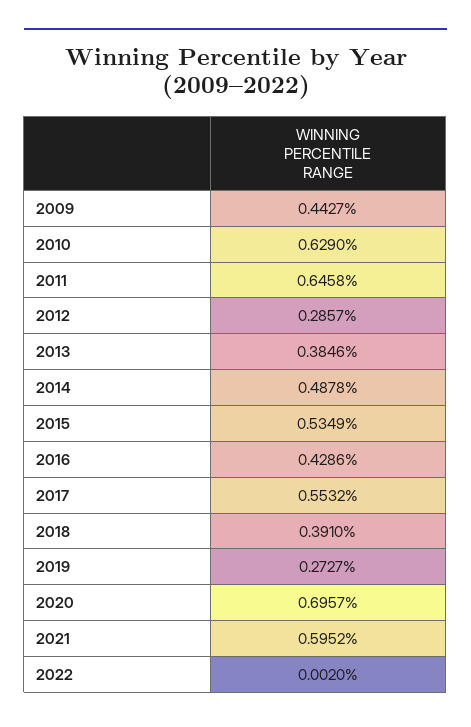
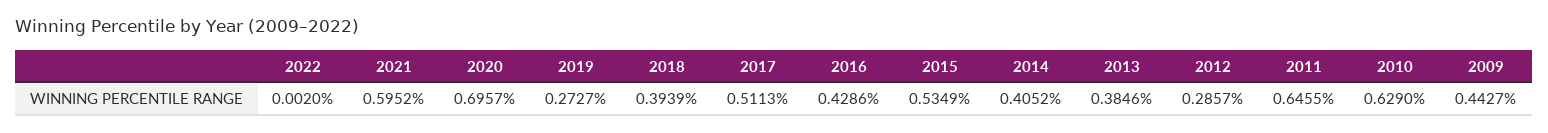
  {
    "2009": 0.4427,
    "2010": 0.629,
-   "2011": 0.6458,
+   "2011": 0.6455,
    "2012": 0.2857,
    "2013": 0.3846,
-   "2014": 0.4878,
+   "2014": 0.4052,
    "2015": 0.5349,
    "2016": 0.4286,
-   "2017": 0.5532,
+   "2017": 0.5113,
-   "2018": 0.391,
+   "2018": 0.3939,
    "2019": 0.2727,
    "2020": 0.6957,
    "2021": 0.5952,
    "2022": 0.002
  }

